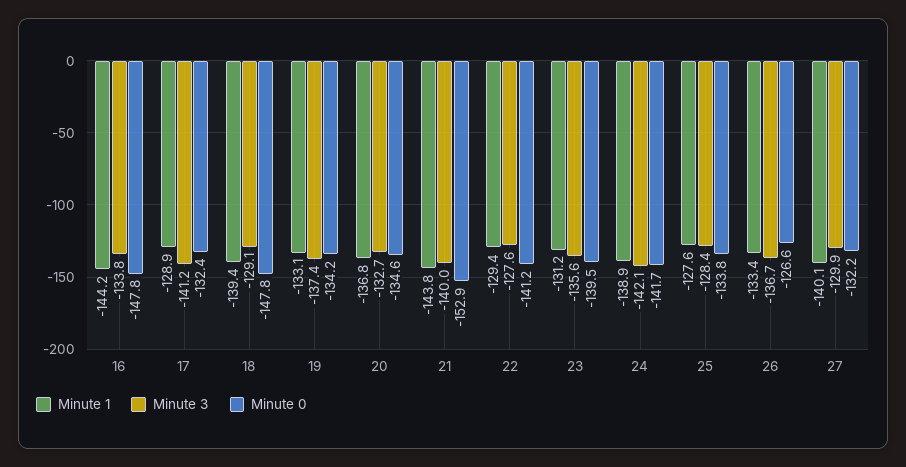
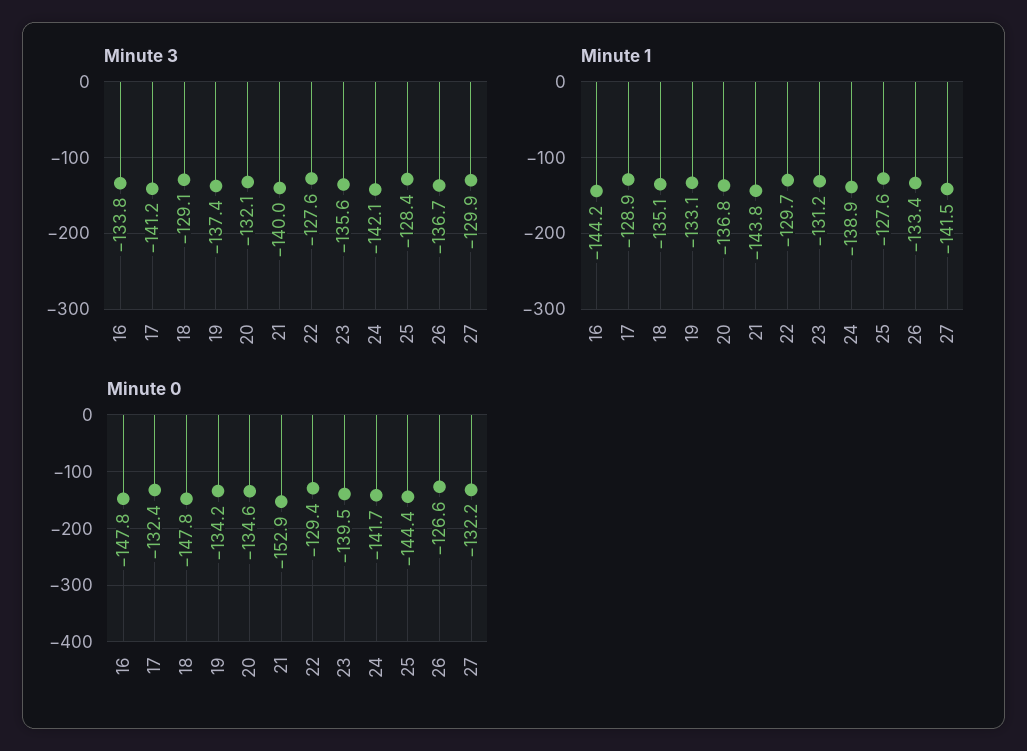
  {
    "Minute 1": {
      "16": -144.2,
      "17": -128.9,
-     "18": -139.4,
+     "18": -135.1,
      "19": -133.1,
      "20": -136.8,
      "21": -143.8,
-     "22": -129.4,
+     "22": -129.7,
      "23": -131.2,
      "24": -138.9,
      "25": -127.6,
      "26": -133.4,
-     "27": -140.1
+     "27": -141.5
    },
    "Minute 3": {
      "16": -133.8,
      "17": -141.2,
      "18": -129.1,
      "19": -137.4,
-     "20": -132.7,
+     "20": -132.1,
      "21": -140,
      "22": -127.6,
      "23": -135.6,
      "24": -142.1,
      "25": -128.4,
      "26": -136.7,
      "27": -129.9
    },
    "Minute 0": {
      "16": -147.8,
      "17": -132.4,
      "18": -147.8,
      "19": -134.2,
      "20": -134.6,
      "21": -152.9,
-     "22": -141.2,
+     "22": -129.4,
      "23": -139.5,
      "24": -141.7,
-     "25": -133.8,
+     "25": -144.4,
      "26": -126.6,
      "27": -132.2
    }
  }

